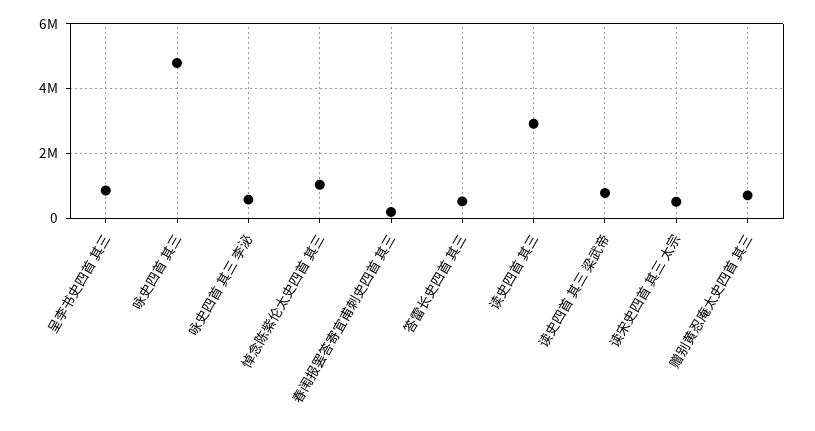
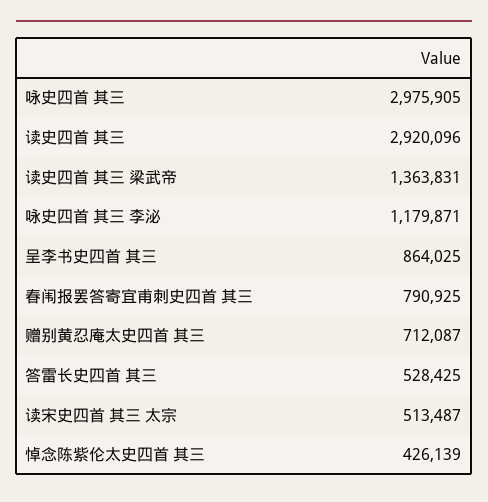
  {
    "呈李书史四首 其三": 864025,
-   "咏史四首 其三": 4800000,
+   "咏史四首 其三": 2975905,
-   "咏史四首 其三 李泌": 600000,
+   "咏史四首 其三 李泌": 1179871,
-   "悼念陈紫伦太史四首 其三": 1000000,
+   "悼念陈紫伦太史四首 其三": 426139,
-   "春闱报罢答寄宜甫刺史四首 其三": 200000,
+   "春闱报罢答寄宜甫刺史四首 其三": 790925,
    "答雷长史四首 其三": 528425,
    "读史四首 其三": 2920096,
-   "读史四首 其三 梁武帝": 800000,
+   "读史四首 其三 梁武帝": 1363831,
    "读宋史四首 其三 太宗": 513487,
    "赠别黄忍庵太史四首 其三": 712087
  }

